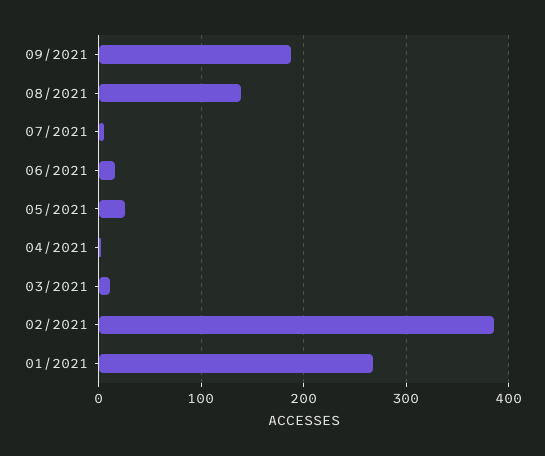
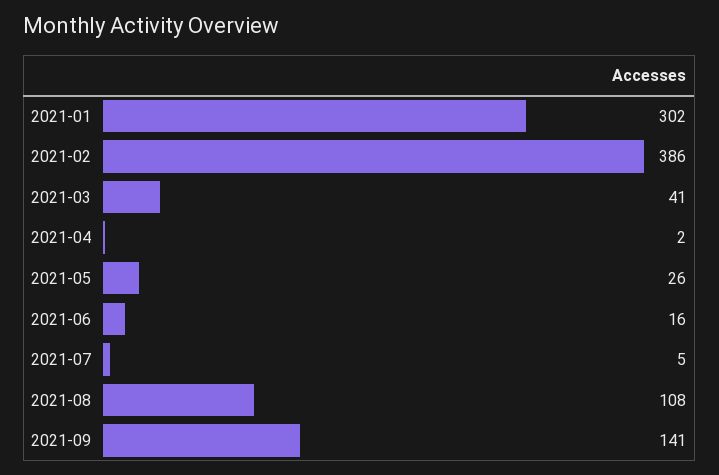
  {
-   "09/2021": 190,
+   "09/2021": 141,
-   "08/2021": 140,
+   "08/2021": 108,
    "07/2021": 5,
    "06/2021": 16,
    "05/2021": 26,
    "04/2021": 2,
-   "03/2021": 10,
+   "03/2021": 41,
    "02/2021": 386,
-   "01/2021": 270
+   "01/2021": 302
  }

